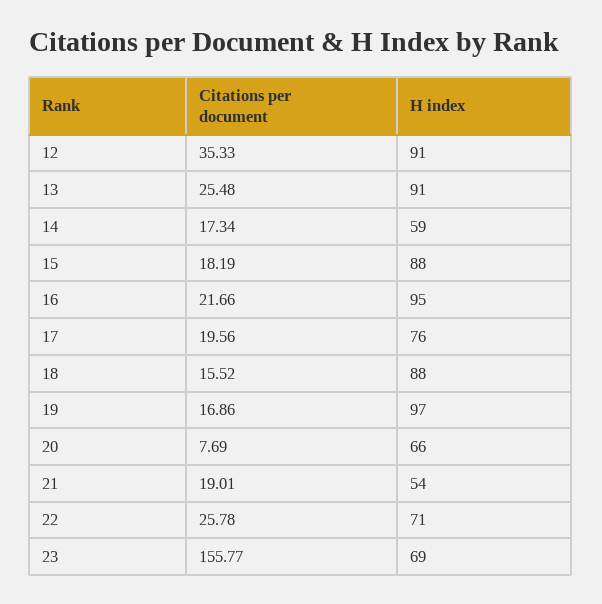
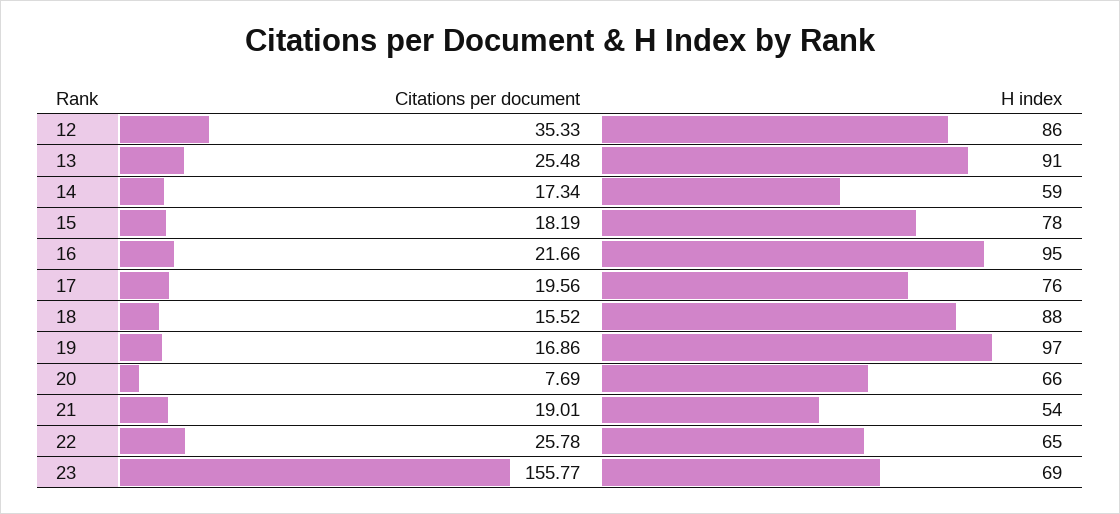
  {
    "Citations per document": {
      "12": 35.33,
      "13": 25.48,
      "14": 17.34,
      "15": 18.19,
      "16": 21.66,
      "17": 19.56,
      "18": 15.52,
      "19": 16.86,
      "20": 7.69,
      "21": 19.01,
      "22": 25.78,
      "23": 155.77
    },
    "H index": {
-     "12": 91,
+     "12": 86,
      "13": 91,
      "14": 59,
-     "15": 88,
+     "15": 78,
      "16": 95,
      "17": 76,
      "18": 88,
      "19": 97,
      "20": 66,
      "21": 54,
-     "22": 71,
+     "22": 65,
      "23": 69
    }
  }

